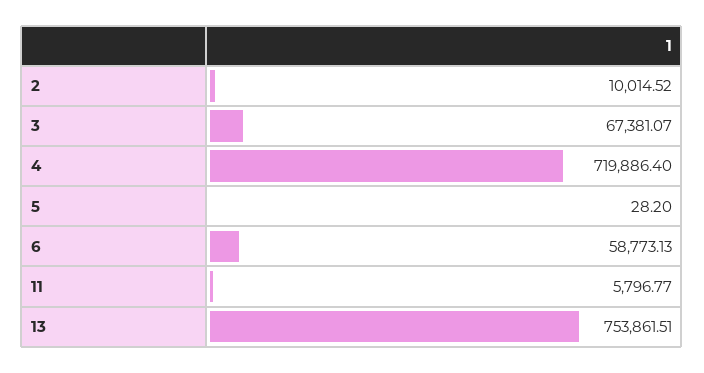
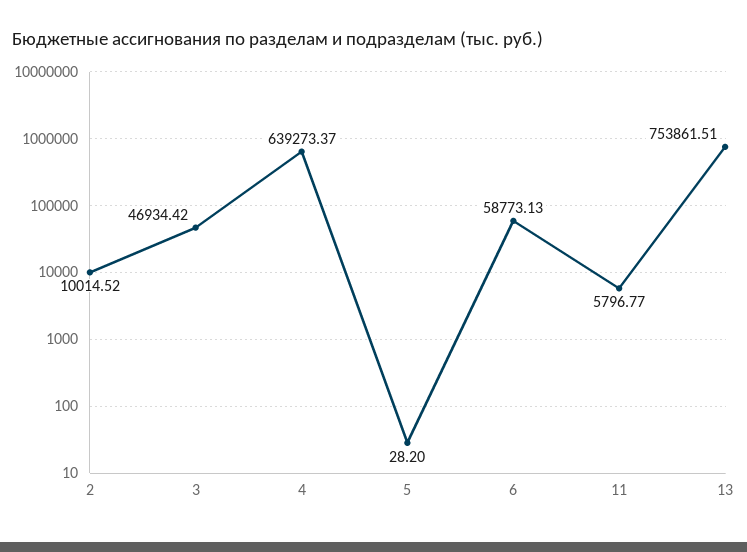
  {
    "2": 10014.52,
-   "3": 67381.07,
+   "3": 46934.42,
-   "4": 719886.4,
+   "4": 639273.37,
    "5": 28.2,
    "6": 58773.13,
    "11": 5796.77,
    "13": 753861.51
  }

